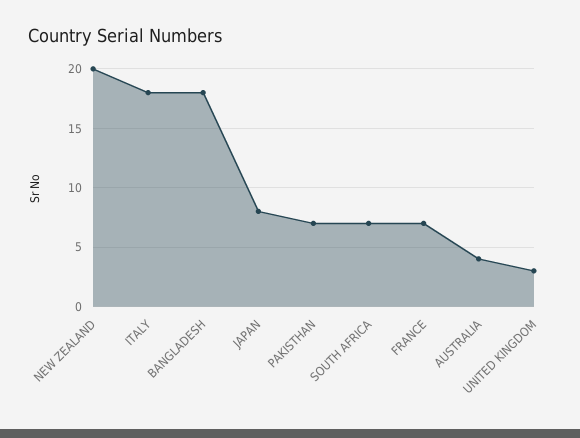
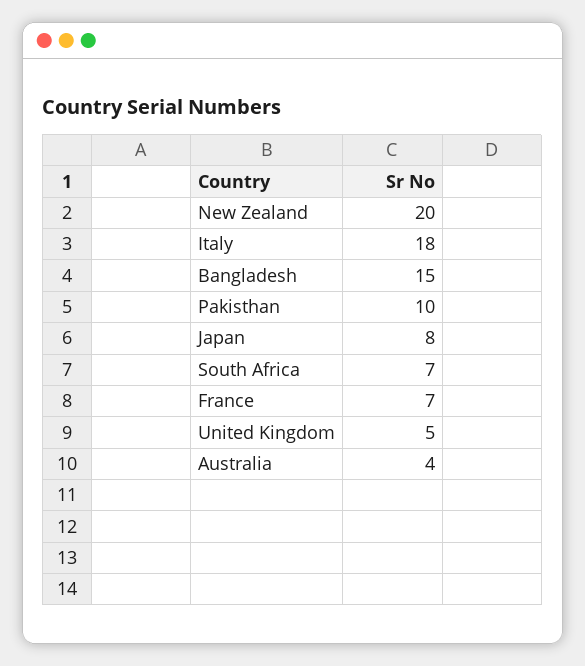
  {
    "NEW ZEALAND": 20,
    "ITALY": 18,
-   "BANGLADESH": 18,
+   "BANGLADESH": 15,
    "JAPAN": 8,
-   "PAKISTHAN": 7,
+   "PAKISTHAN": 10,
    "SOUTH AFRICA": 7,
    "FRANCE": 7,
    "AUSTRALIA": 4,
-   "UNITED KINGDOM": 3
+   "UNITED KINGDOM": 5
  }

